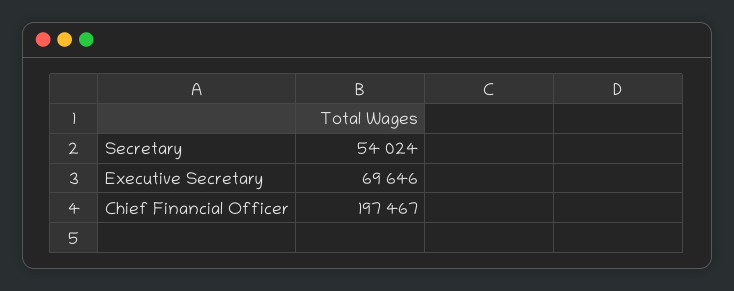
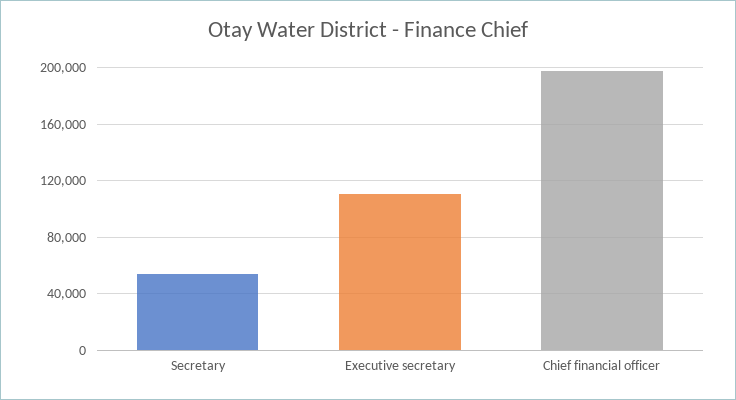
  {
    "Secretary": 54024,
-   "Executive Secretary": 69646,
+   "Executive Secretary": 110000,
    "Chief Financial Officer": 197467
  }

